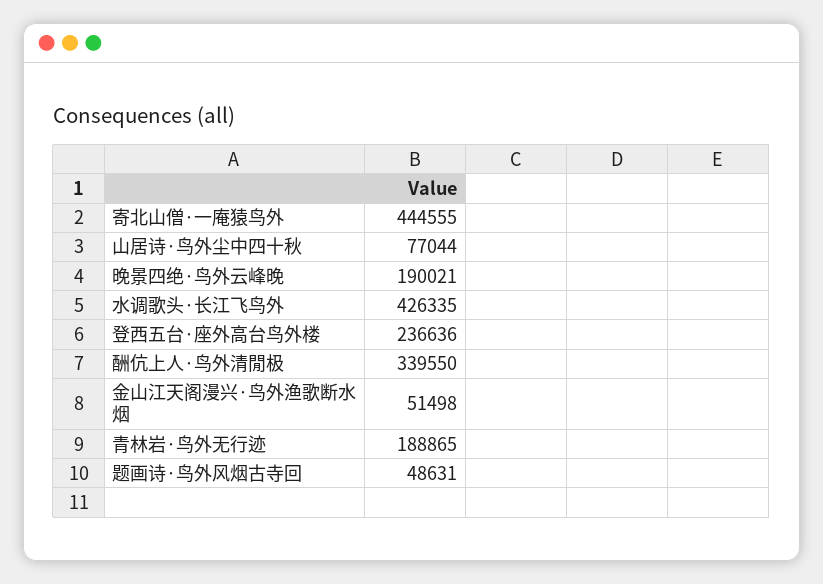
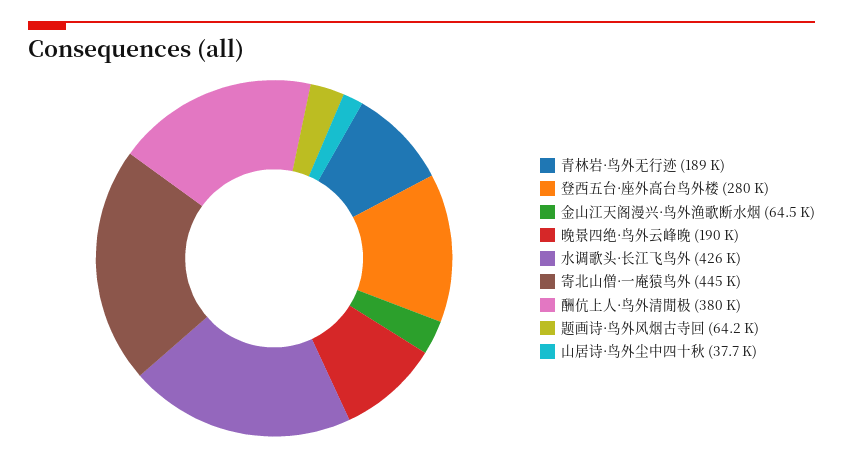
  {
    "寄北山僧·一庵猿鸟外": 444555,
-   "山居诗·鸟外尘中四十秋": 77044,
+   "山居诗·鸟外尘中四十秋": 37700,
    "晚景四绝·鸟外云峰晚": 190021,
    "水调歌头·长江飞鸟外": 426335,
-   "登西五台·座外高台鸟外楼": 236636,
+   "登西五台·座外高台鸟外楼": 280000,
-   "酬伉上人·鸟外清閒极": 339550,
+   "酬伉上人·鸟外清閒极": 380000,
-   "金山江天阁漫兴·鸟外渔歌断水烟": 51498,
+   "金山江天阁漫兴·鸟外渔歌断水烟": 64500,
    "青林岩·鸟外无行迹": 188865,
-   "题画诗·鸟外风烟古寺回": 48631
+   "题画诗·鸟外风烟古寺回": 64200
  }

